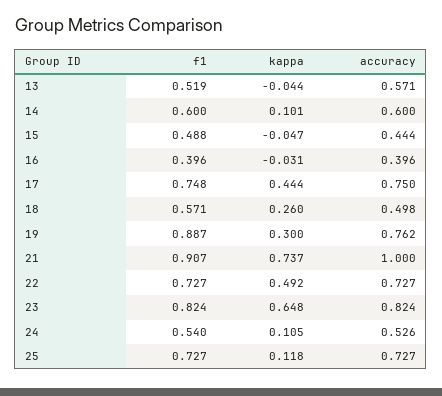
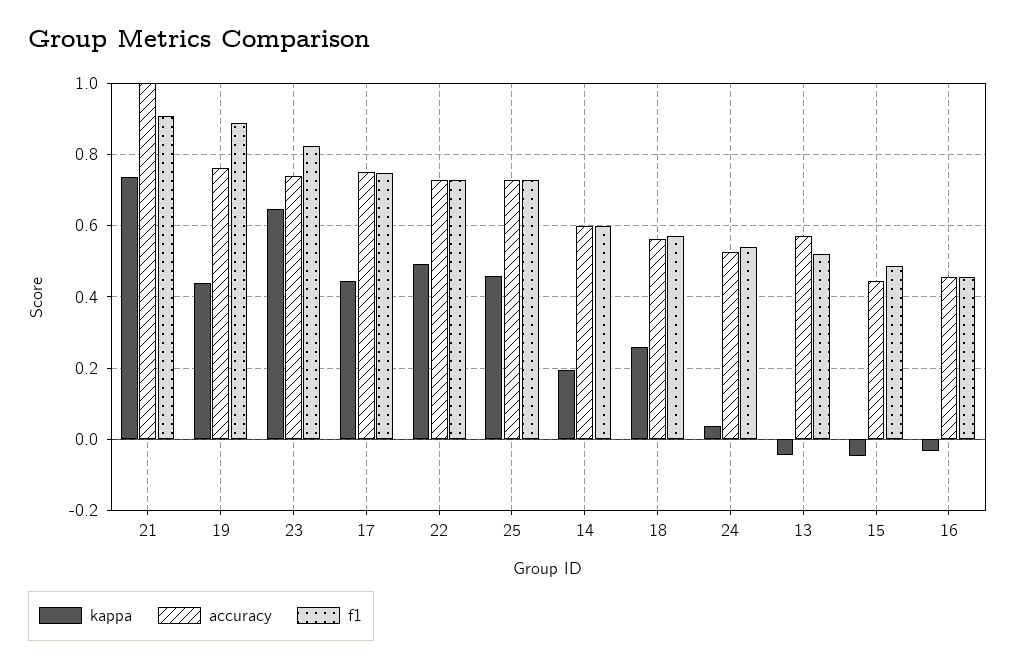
  {
    "f1": {
      "13": 0.519,
      "14": 0.6,
      "15": 0.488,
-     "16": 0.396,
+     "16": 0.46,
      "17": 0.748,
      "18": 0.571,
      "19": 0.887,
      "21": 0.907,
      "22": 0.727,
      "23": 0.824,
      "24": 0.54,
      "25": 0.727
    },
    "kappa": {
      "13": -0.044,
-     "14": 0.101,
+     "14": 0.2,
      "15": -0.047,
      "16": -0.031,
      "17": 0.444,
      "18": 0.26,
-     "19": 0.3,
+     "19": 0.44,
      "21": 0.737,
      "22": 0.492,
      "23": 0.648,
-     "24": 0.105,
+     "24": 0.04,
-     "25": 0.118
+     "25": 0.46
    },
    "accuracy": {
      "13": 0.571,
      "14": 0.6,
      "15": 0.444,
-     "16": 0.396,
+     "16": 0.46,
      "17": 0.75,
-     "18": 0.498,
+     "18": 0.56,
      "19": 0.762,
      "21": 1,
      "22": 0.727,
-     "23": 0.824,
+     "23": 0.74,
      "24": 0.526,
      "25": 0.727
    }
  }

